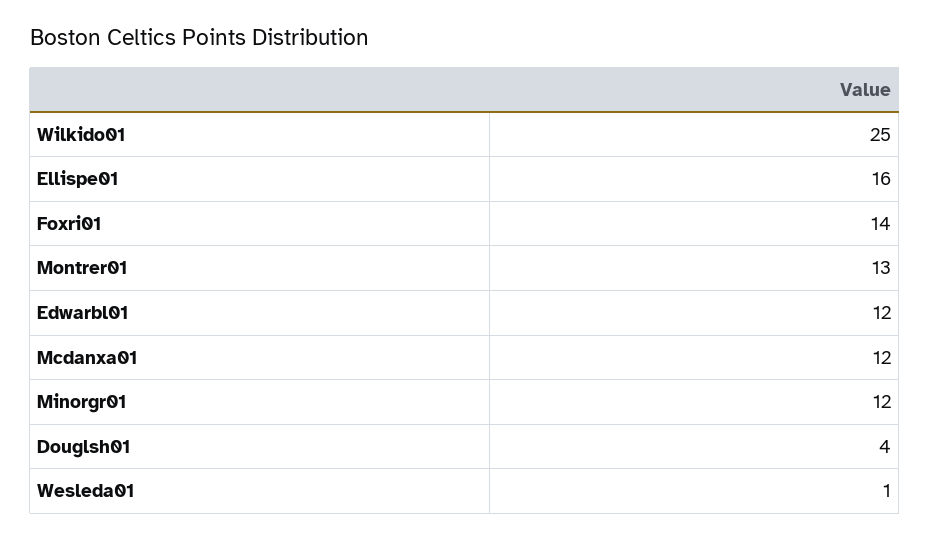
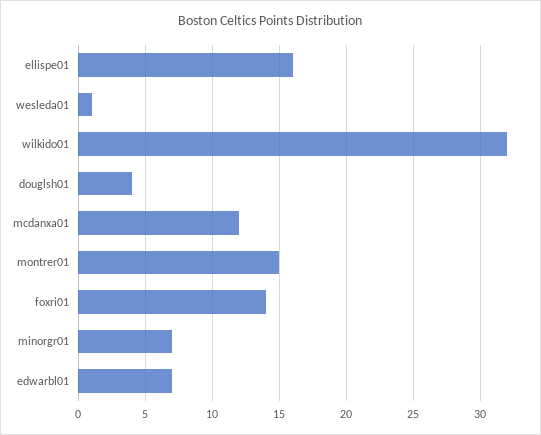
  {
-   "Wilkido01": 25,
+   "Wilkido01": 32,
    "Ellispe01": 16,
    "Foxri01": 14,
-   "Montrer01": 13,
+   "Montrer01": 15,
-   "Edwarbl01": 12,
+   "Edwarbl01": 7,
    "Mcdanxa01": 12,
-   "Minorgr01": 12,
+   "Minorgr01": 7,
    "Douglsh01": 4,
    "Wesleda01": 1
  }

